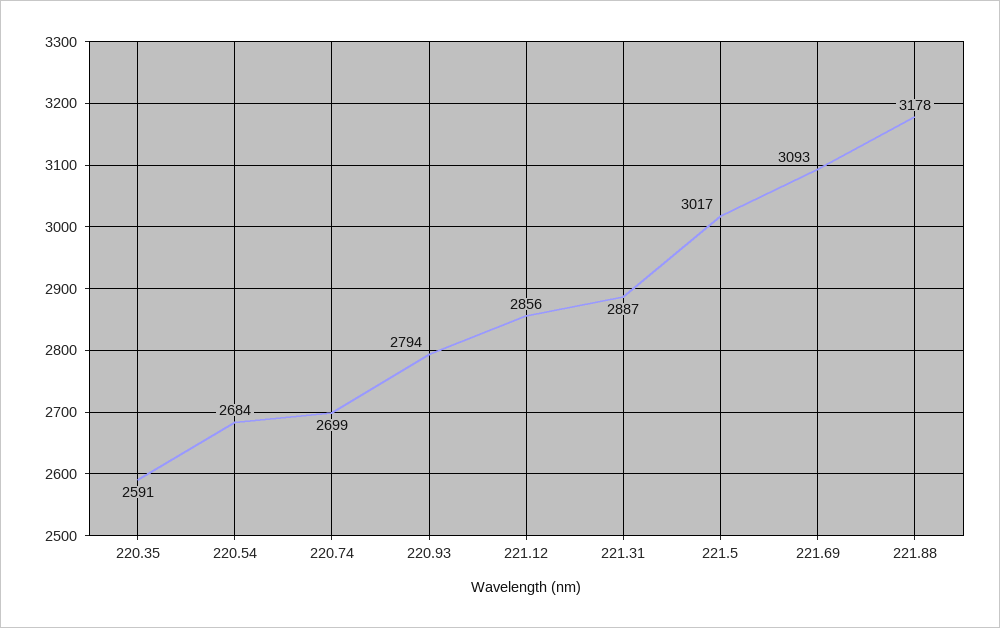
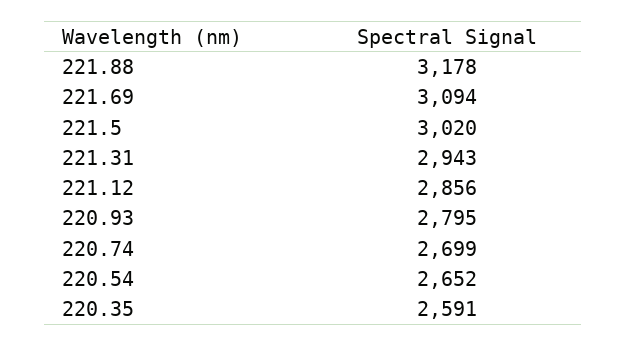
  {
    "220.35": 2591,
-   "220.54": 2684,
+   "220.54": 2652,
    "220.74": 2699,
-   "220.93": 2794,
+   "220.93": 2795,
    "221.12": 2856,
-   "221.31": 2887,
+   "221.31": 2943,
-   "221.5": 3017,
+   "221.5": 3020,
-   "221.69": 3093,
+   "221.69": 3094,
    "221.88": 3178
  }

